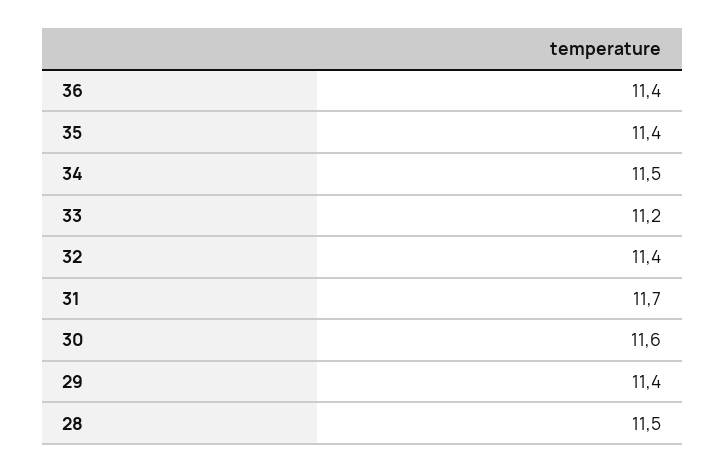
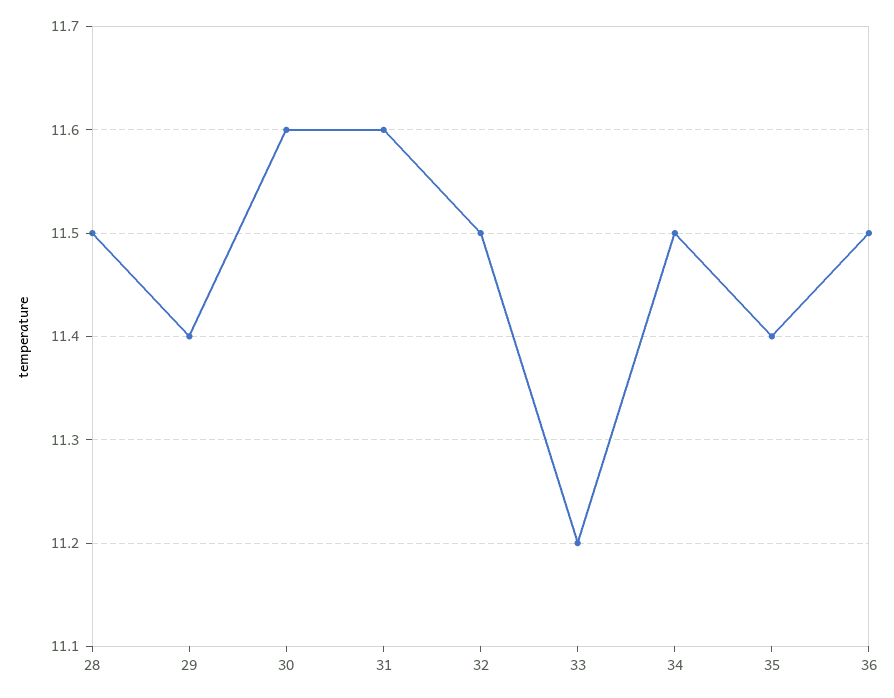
  {
-   "36": 11.4,
+   "36": 11.5,
    "35": 11.4,
    "34": 11.5,
    "33": 11.2,
-   "32": 11.4,
+   "32": 11.5,
-   "31": 11.7,
+   "31": 11.6,
    "30": 11.6,
    "29": 11.4,
    "28": 11.5
  }

